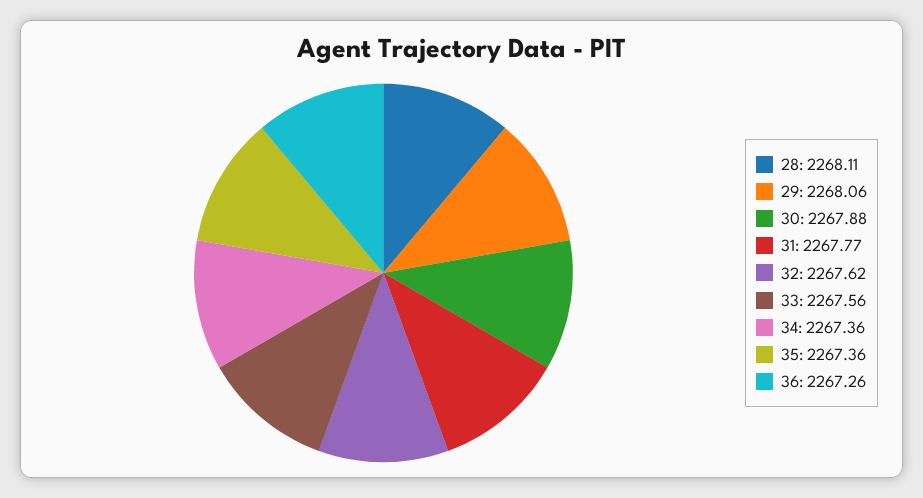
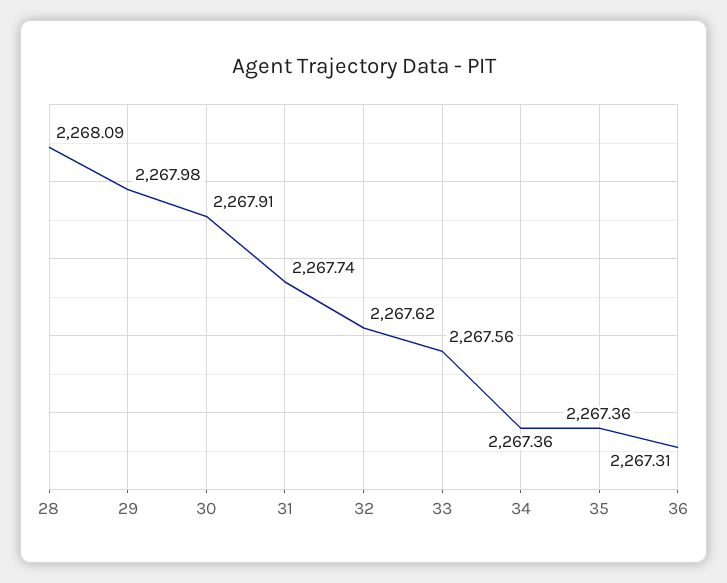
  {
-   "28": 2268.11,
+   "28": 2268.09,
-   "29": 2268.06,
+   "29": 2267.98,
-   "30": 2267.88,
+   "30": 2267.91,
-   "31": 2267.77,
+   "31": 2267.74,
    "32": 2267.62,
    "33": 2267.56,
    "34": 2267.36,
    "35": 2267.36,
-   "36": 2267.26
+   "36": 2267.31
  }

